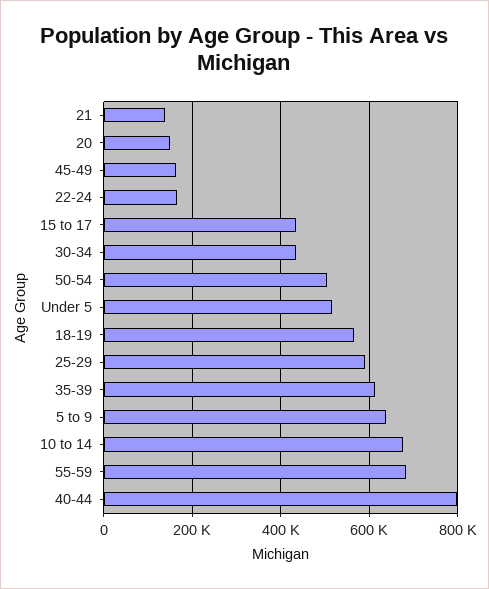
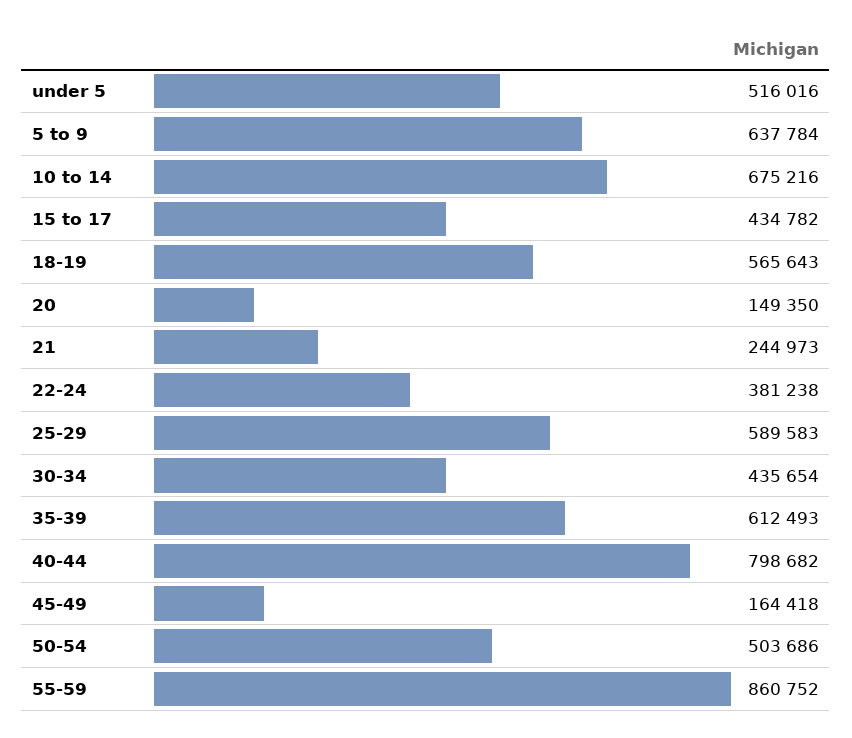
  {
-   "21": 140000,
+   "21": 244973,
    "20": 149350,
    "45-49": 164418,
-   "22-24": 160000,
+   "22-24": 381238,
    "15 to 17": 434782,
    "30-34": 435654,
    "50-54": 503686,
    "Under 5": 516016,
    "18-19": 565643,
    "25-29": 589583,
    "35-39": 612493,
    "5 to 9": 637784,
    "10 to 14": 675216,
-   "55-59": 680000,
+   "55-59": 860752,
    "40-44": 798682
  }

